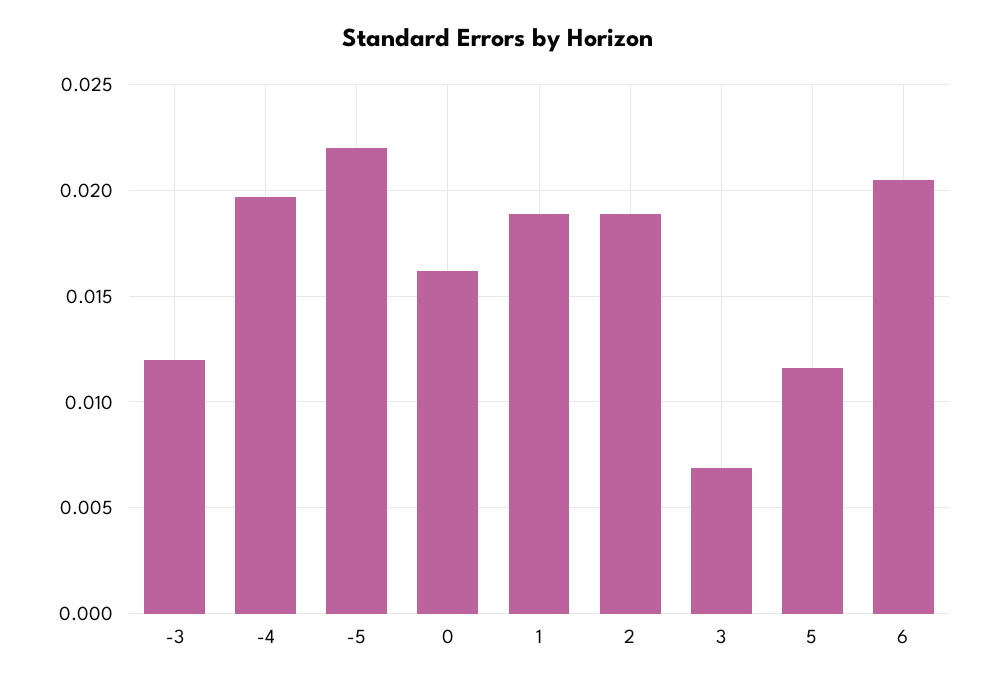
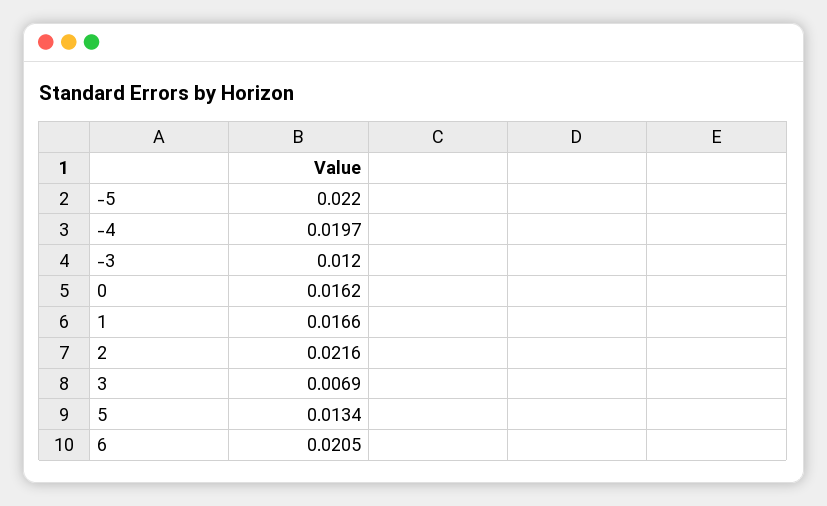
  {
    "-3": 0.012,
    "-4": 0.0197,
    "-5": 0.022,
    "0": 0.0162,
-   "1": 0.019,
+   "1": 0.0166,
-   "2": 0.019,
+   "2": 0.0216,
    "3": 0.0069,
-   "5": 0.0115,
+   "5": 0.0134,
    "6": 0.0205
  }

